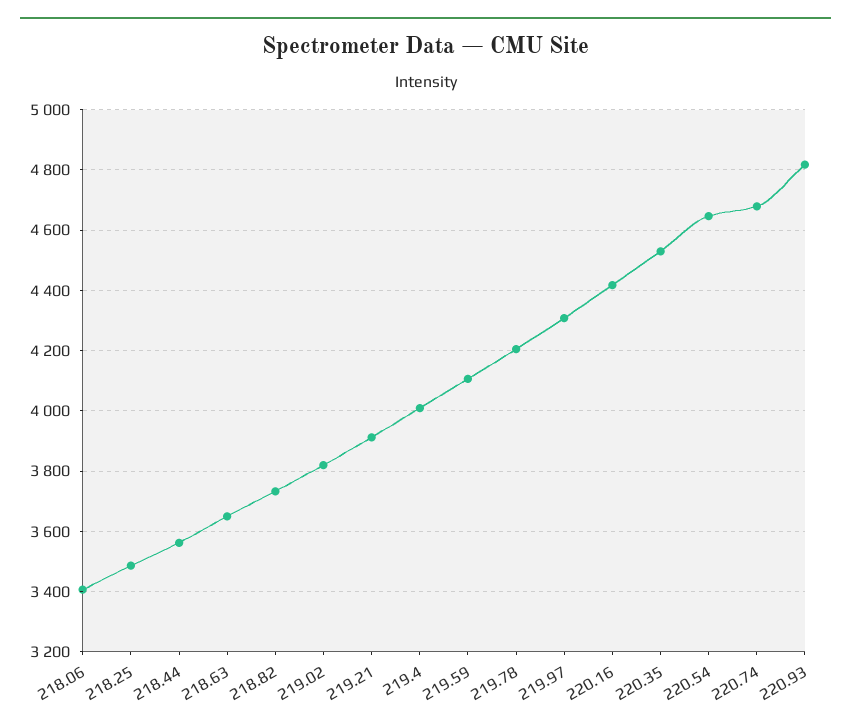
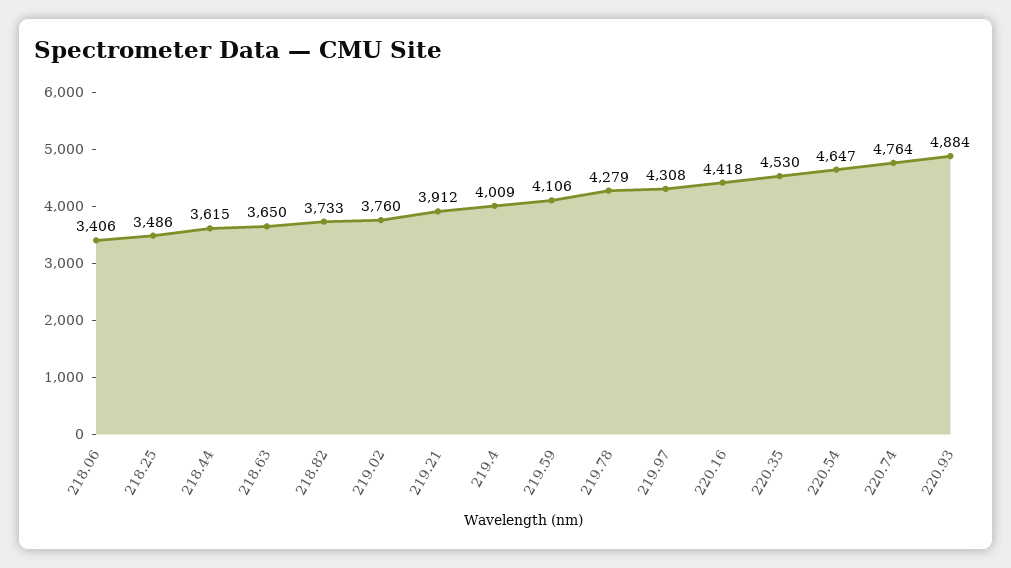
  {
    "218.06": 3406,
    "218.25": 3486,
-   "218.44": 3560,
+   "218.44": 3615,
    "218.63": 3650,
    "218.82": 3733,
-   "219.02": 3820,
+   "219.02": 3760,
    "219.21": 3912,
    "219.4": 4009,
    "219.59": 4106,
-   "219.78": 4200,
+   "219.78": 4279,
    "219.97": 4308,
    "220.16": 4418,
    "220.35": 4530,
    "220.54": 4647,
-   "220.74": 4680,
+   "220.74": 4764,
-   "220.93": 4820
+   "220.93": 4884
  }

